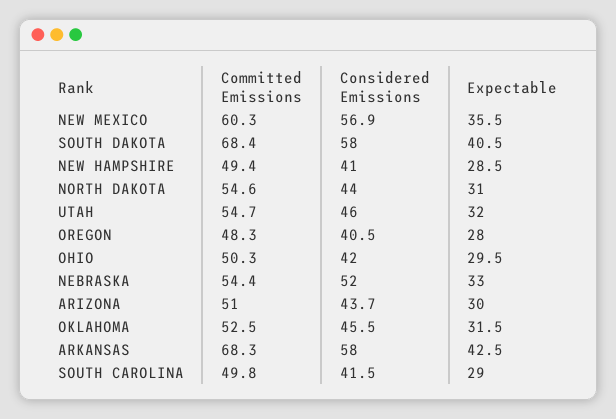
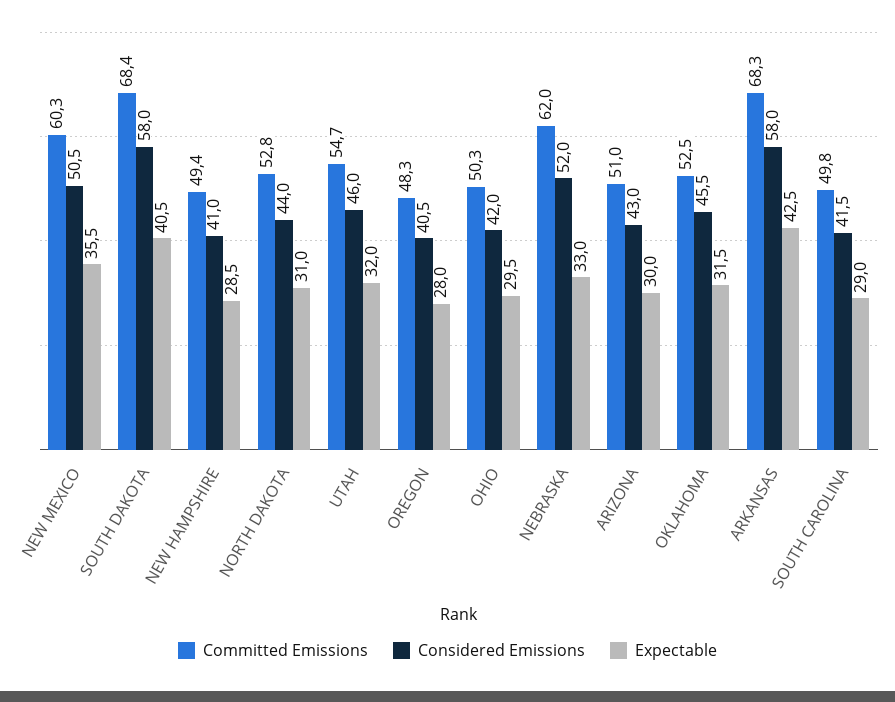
  {
    "Committed Emissions": {
      "NEW MEXICO": 60.3,
      "SOUTH DAKOTA": 68.4,
      "NEW HAMPSHIRE": 49.4,
-     "NORTH DAKOTA": 54.6,
+     "NORTH DAKOTA": 52.8,
      "UTAH": 54.7,
      "OREGON": 48.3,
      "OHIO": 50.3,
-     "NEBRASKA": 54.4,
+     "NEBRASKA": 62,
      "ARIZONA": 51,
      "OKLAHOMA": 52.5,
      "ARKANSAS": 68.3,
      "SOUTH CAROLINA": 49.8
    },
    "Considered Emissions": {
-     "NEW MEXICO": 56.9,
+     "NEW MEXICO": 50.5,
      "SOUTH DAKOTA": 58,
      "NEW HAMPSHIRE": 41,
      "NORTH DAKOTA": 44,
      "UTAH": 46,
      "OREGON": 40.5,
      "OHIO": 42,
      "NEBRASKA": 52,
-     "ARIZONA": 43.7,
+     "ARIZONA": 43,
      "OKLAHOMA": 45.5,
      "ARKANSAS": 58,
      "SOUTH CAROLINA": 41.5
    },
    "Expectable": {
      "NEW MEXICO": 35.5,
      "SOUTH DAKOTA": 40.5,
      "NEW HAMPSHIRE": 28.5,
      "NORTH DAKOTA": 31,
      "UTAH": 32,
      "OREGON": 28,
      "OHIO": 29.5,
      "NEBRASKA": 33,
      "ARIZONA": 30,
      "OKLAHOMA": 31.5,
      "ARKANSAS": 42.5,
      "SOUTH CAROLINA": 29
    }
  }

